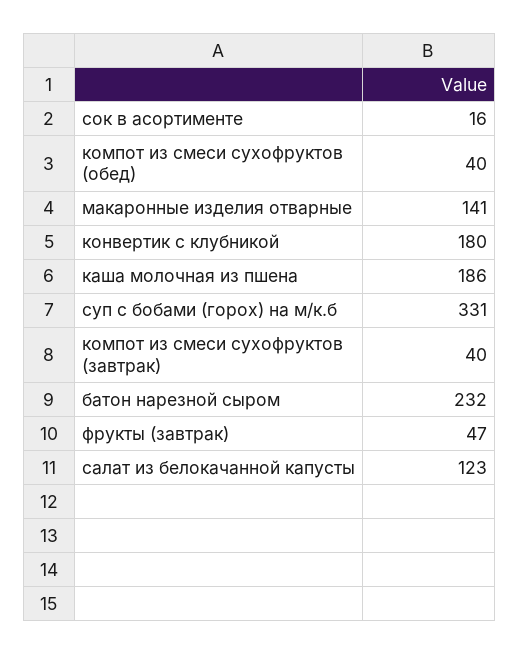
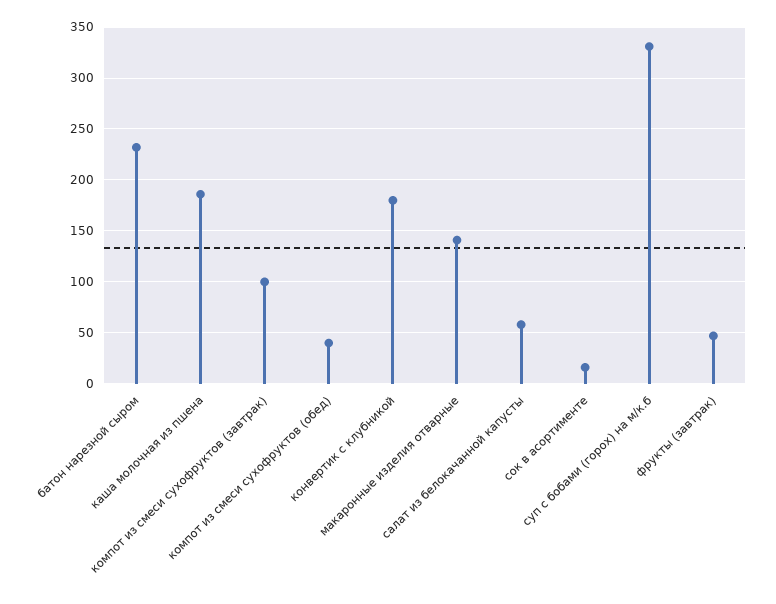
  {
    "сок в асортименте": 16,
    "компот из смеси сухофруктов (обед)": 40,
    "макаронные изделия отварные": 141,
    "конвертик с клубникой": 180,
    "каша молочная из пшена": 186,
    "суп с бобами (горох) на м/к.б": 331,
-   "компот из смеси сухофруктов (завтрак)": 40,
+   "компот из смеси сухофруктов (завтрак)": 100,
    "батон нарезной сыром": 232,
    "фрукты (завтрак)": 47,
-   "салат из белокачанной капусты": 123
+   "салат из белокачанной капусты": 60
  }

